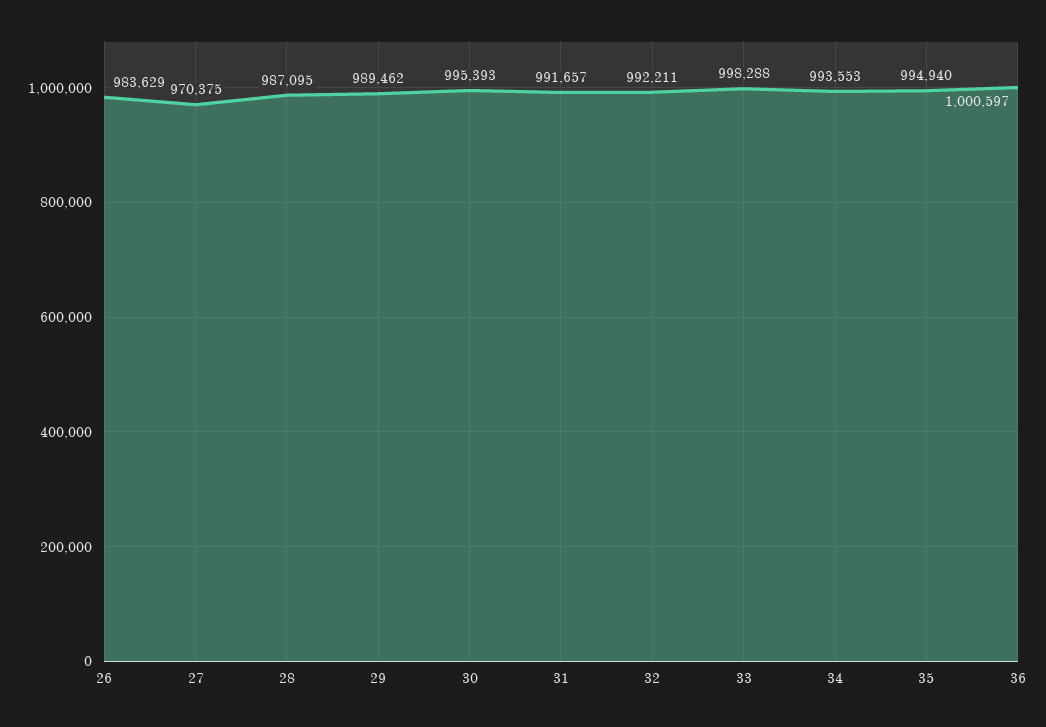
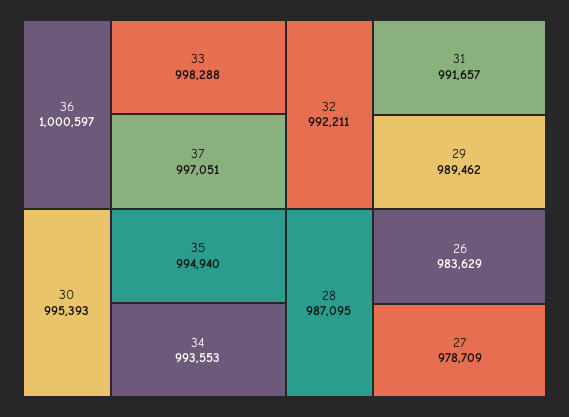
  {
    "26": 983629,
-   "27": 970375,
+   "27": 978709,
    "28": 987095,
    "29": 989462,
    "30": 995393,
    "31": 991657,
    "32": 992211,
    "33": 998288,
    "34": 993553,
    "35": 994940,
-   "36": 1000597
+   "36": 1000597,
+   "37": 997051
  }

